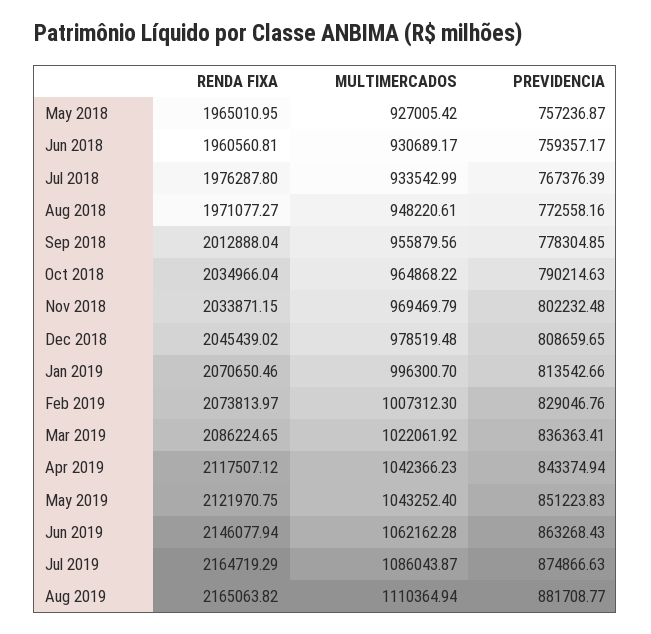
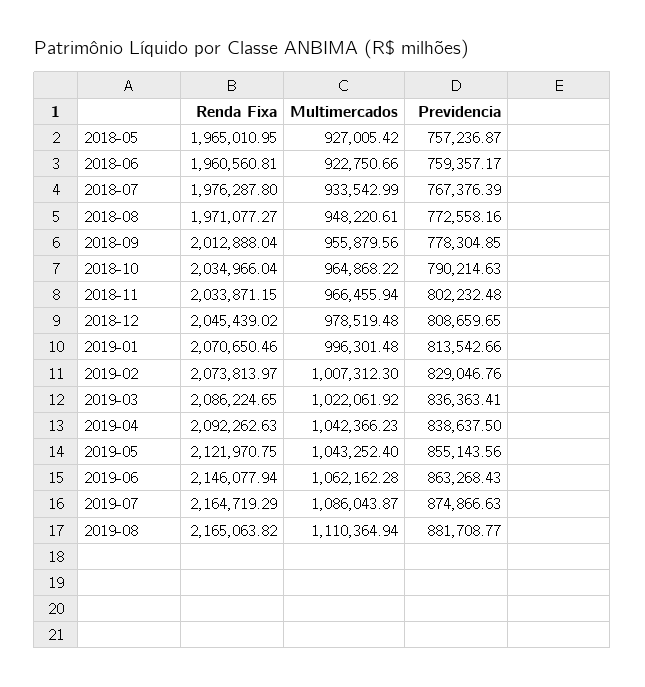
  {
    "RENDA FIXA": {
      "May 2018": 1965010.95,
      "Jun 2018": 1960560.81,
      "Jul 2018": 1976287.8,
      "Aug 2018": 1971077.27,
      "Sep 2018": 2012888.04,
      "Oct 2018": 2034966.04,
      "Nov 2018": 2033871.15,
      "Dec 2018": 2045439.02,
      "Jan 2019": 2070650.46,
      "Feb 2019": 2073813.97,
      "Mar 2019": 2086224.65,
-     "Apr 2019": 2117507.12,
+     "Apr 2019": 2092262.63,
      "May 2019": 2121970.75,
      "Jun 2019": 2146077.94,
      "Jul 2019": 2164719.29,
      "Aug 2019": 2165063.82
    },
    "MULTIMERCADOS": {
      "May 2018": 927005.42,
-     "Jun 2018": 930689.17,
+     "Jun 2018": 922750.66,
      "Jul 2018": 933542.99,
      "Aug 2018": 948220.61,
      "Sep 2018": 955879.56,
      "Oct 2018": 964868.22,
-     "Nov 2018": 969469.79,
+     "Nov 2018": 966455.94,
      "Dec 2018": 978519.48,
-     "Jan 2019": 996300.7,
+     "Jan 2019": 996301.48,
      "Feb 2019": 1007312.3,
      "Mar 2019": 1022061.92,
      "Apr 2019": 1042366.23,
      "May 2019": 1043252.4,
      "Jun 2019": 1062162.28,
      "Jul 2019": 1086043.87,
      "Aug 2019": 1110364.94
    },
    "PREVIDENCIA": {
      "May 2018": 757236.87,
      "Jun 2018": 759357.17,
      "Jul 2018": 767376.39,
      "Aug 2018": 772558.16,
      "Sep 2018": 778304.85,
      "Oct 2018": 790214.63,
      "Nov 2018": 802232.48,
      "Dec 2018": 808659.65,
      "Jan 2019": 813542.66,
      "Feb 2019": 829046.76,
      "Mar 2019": 836363.41,
-     "Apr 2019": 843374.94,
+     "Apr 2019": 838637.5,
-     "May 2019": 851223.83,
+     "May 2019": 855143.56,
      "Jun 2019": 863268.43,
      "Jul 2019": 874866.63,
      "Aug 2019": 881708.77
    }
  }

